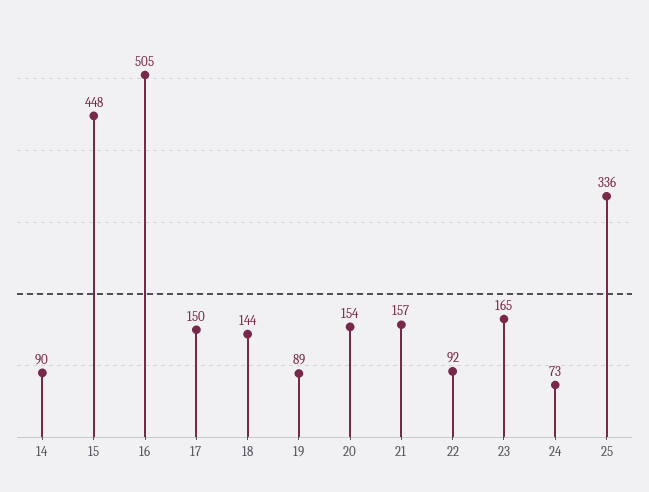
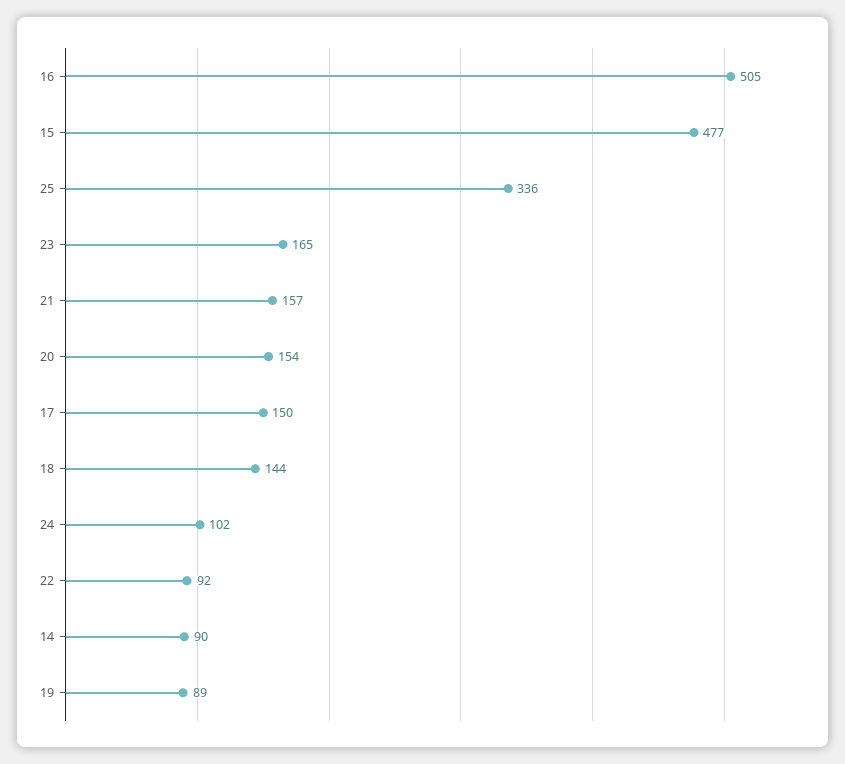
  {
    "14": 90,
-   "15": 448,
+   "15": 477,
    "16": 505,
    "17": 150,
    "18": 144,
    "19": 89,
    "20": 154,
    "21": 157,
    "22": 92,
    "23": 165,
-   "24": 73,
+   "24": 102,
    "25": 336
  }

